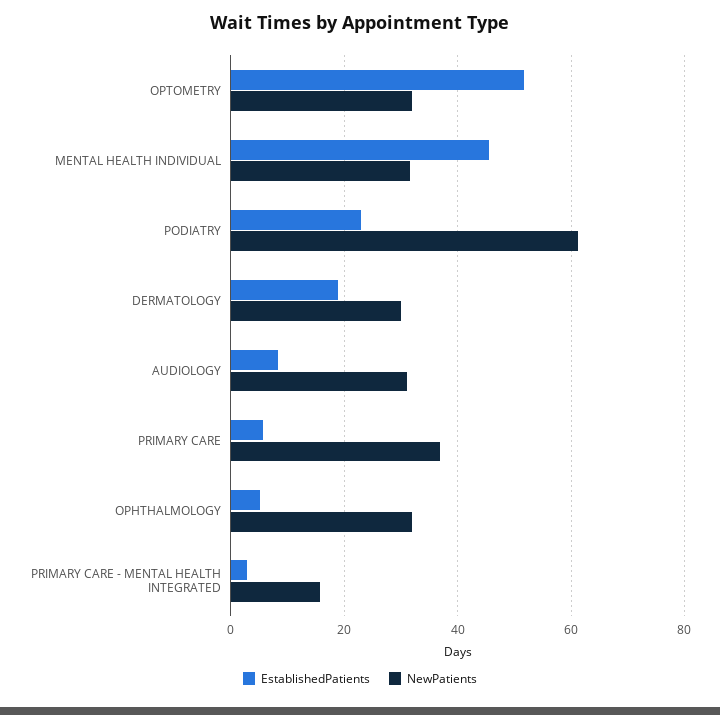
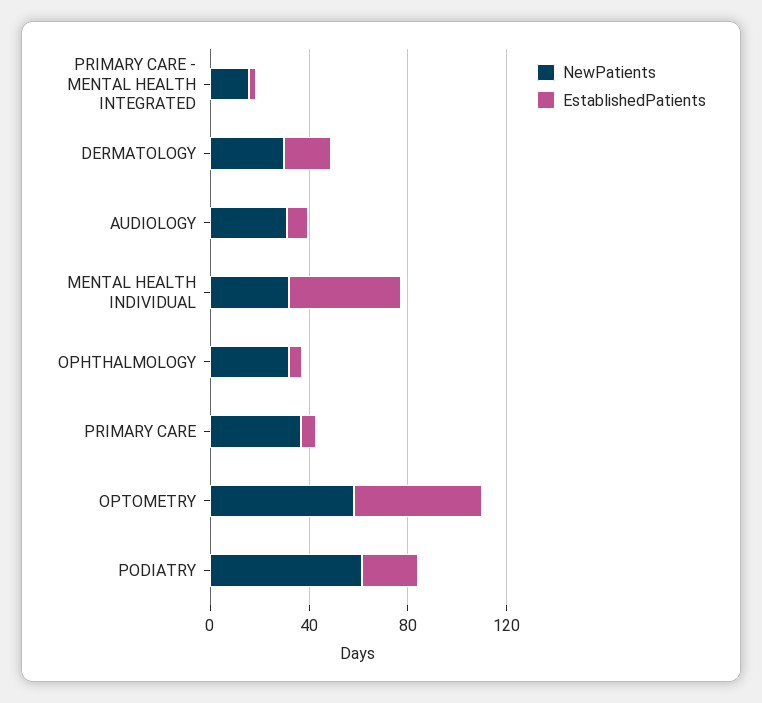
  {
    "EstablishedPatients": {
      "OPTOMETRY": 52,
      "MENTAL HEALTH INDIVIDUAL": 46,
      "PODIATRY": 22,
      "DERMATOLOGY": 20,
      "AUDIOLOGY": 8,
      "PRIMARY CARE": 6,
      "OPHTHALMOLOGY": 6,
      "PRIMARY CARE - MENTAL HEALTH INTEGRATED": 2
    },
    "NewPatients": {
-     "OPTOMETRY": 32,
+     "OPTOMETRY": 60,
      "MENTAL HEALTH INDIVIDUAL": 32,
      "PODIATRY": 62,
      "DERMATOLOGY": 30,
      "AUDIOLOGY": 32,
      "PRIMARY CARE": 36,
      "OPHTHALMOLOGY": 32,
      "PRIMARY CARE - MENTAL HEALTH INTEGRATED": 16
    }
  }

